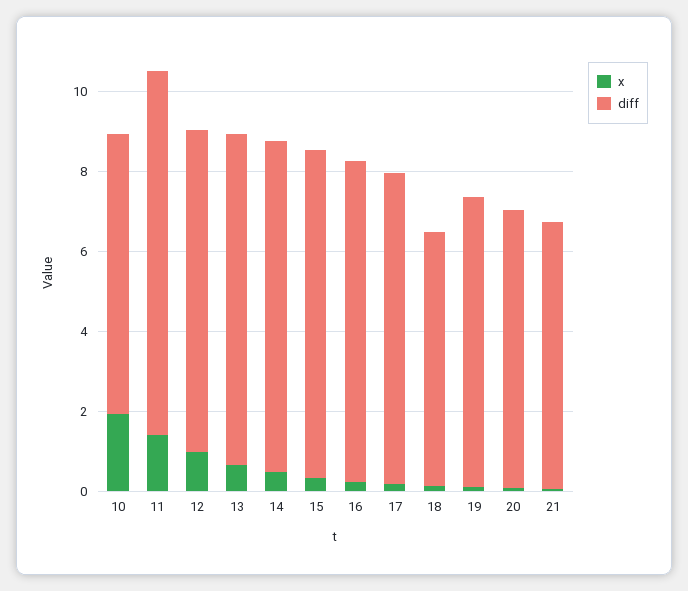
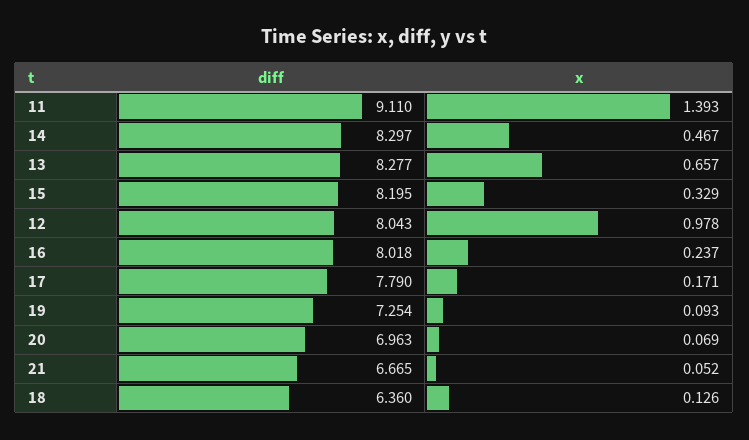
  {
    "x": {
-     "10": 2,
      "11": 1.393,
      "12": 0.978,
      "13": 0.657,
      "14": 0.467,
      "15": 0.329,
      "16": 0.237,
      "17": 0.171,
      "18": 0.126,
      "19": 0.093,
      "20": 0.069,
      "21": 0.052
    },
    "diff": {
-     "10": 7,
      "11": 9.11,
      "12": 8.043,
      "13": 8.277,
      "14": 8.297,
      "15": 8.195,
      "16": 8.018,
      "17": 7.79,
      "18": 6.36,
      "19": 7.254,
      "20": 6.963,
      "21": 6.665
    }
  }

